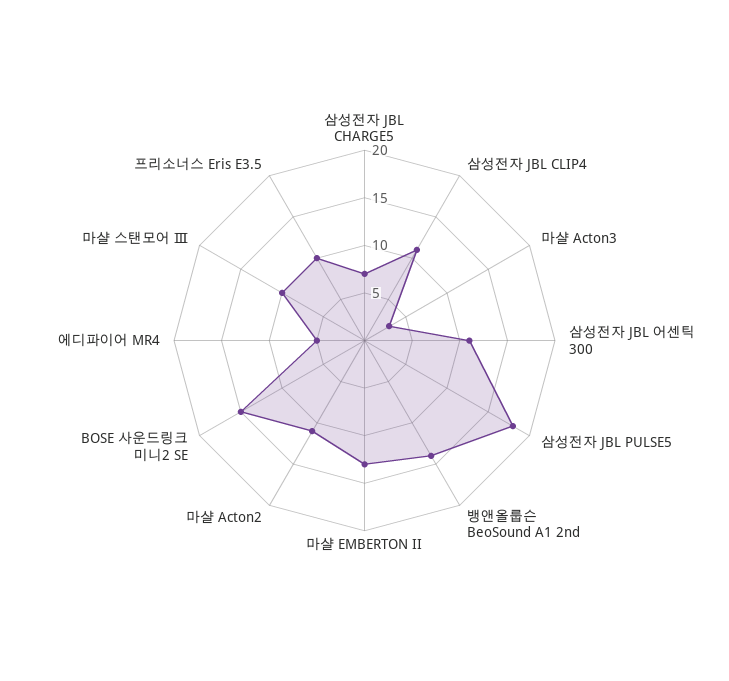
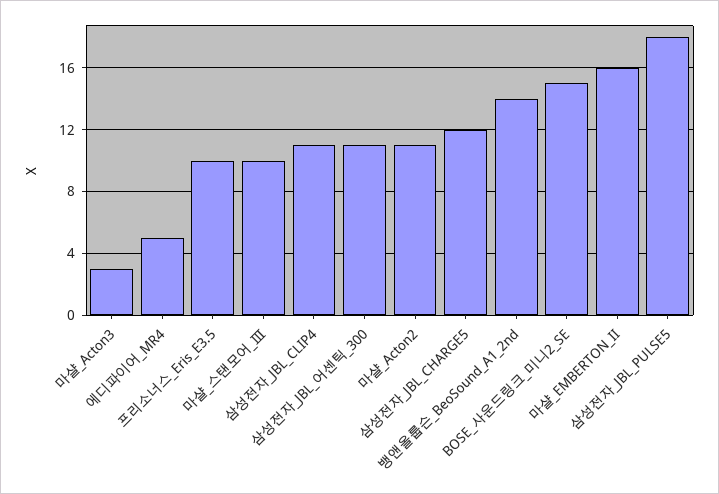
  {
-   "삼성전자 JBL CHARGE5": 7,
+   "삼성전자 JBL CHARGE5": 12,
    "삼성전자 JBL CLIP4": 11,
    "마샬 Acton3": 3,
    "삼성전자 JBL 어센틱 300": 11,
    "삼성전자 JBL PULSE5": 18,
    "뱅앤올룹슨 BeoSound A1 2nd": 14,
-   "마샬 EMBERTON II": 13,
+   "마샬 EMBERTON II": 16,
    "마샬 Acton2": 11,
    "BOSE 사운드링크 미니2 SE": 15,
    "에디파이어 MR4": 5,
    "마샬 스탠모어 Ⅲ": 10,
    "프리소너스 Eris E3.5": 10
  }

